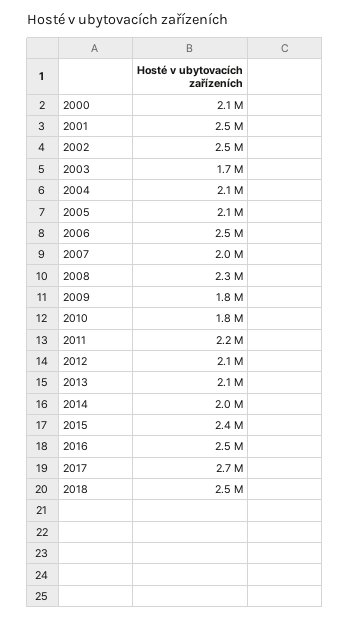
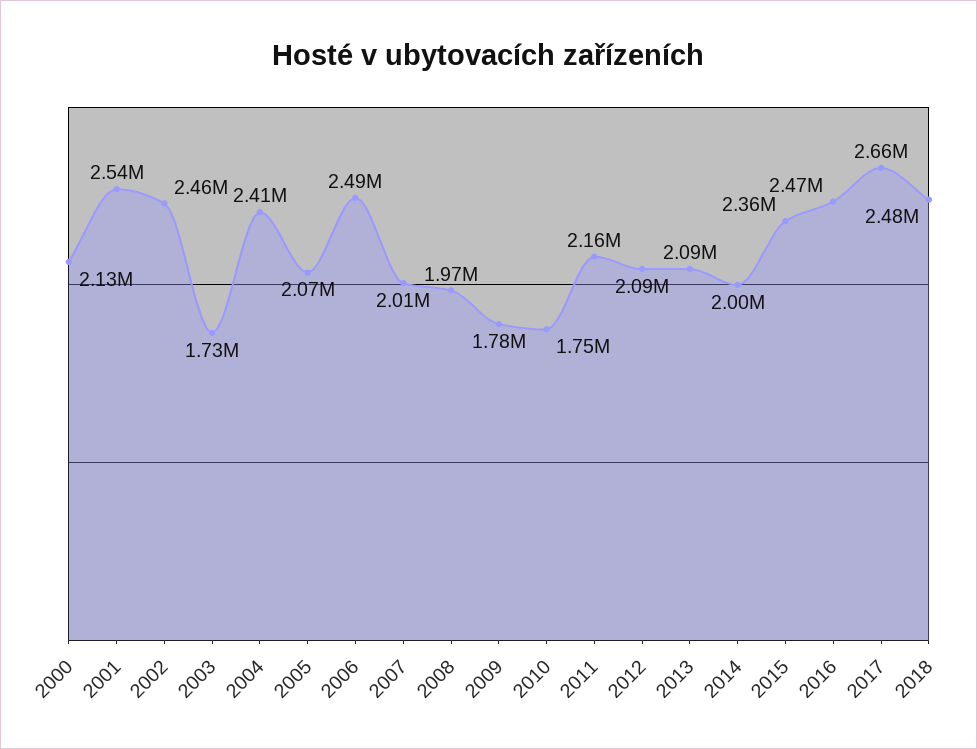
  {
    "2000": 2130000,
    "2001": 2540000,
    "2002": 2460000,
    "2003": 1730000,
-   "2004": 2100000,
+   "2004": 2410000,
    "2005": 2070000,
    "2006": 2490000,
    "2007": 2010000,
-   "2008": 2300000,
+   "2008": 1970000,
    "2009": 1780000,
    "2010": 1750000,
    "2011": 2160000,
    "2012": 2090000,
    "2013": 2090000,
    "2014": 2000000,
    "2015": 2360000,
    "2016": 2470000,
    "2017": 2660000,
    "2018": 2480000
  }

